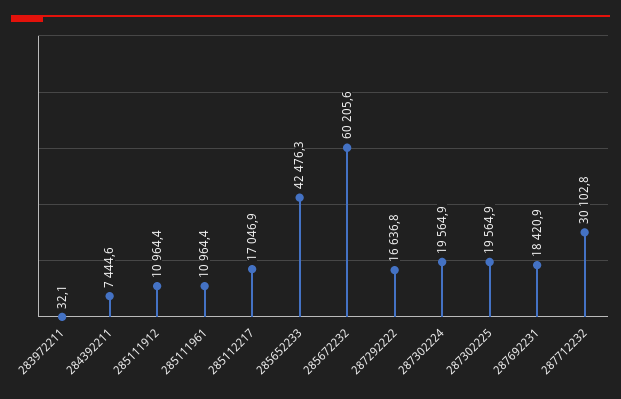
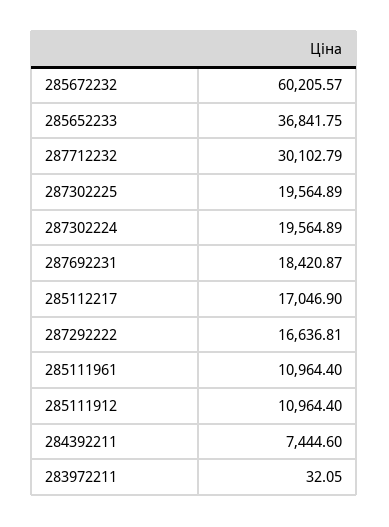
  {
    "283972211": 32.05,
    "284392211": 7444.6,
    "285111912": 10964.4,
    "285111961": 10964.4,
    "285112217": 17046.9,
-   "285652233": 42476.3,
+   "285652233": 36841.75,
    "285672232": 60205.57,
    "287292222": 16636.81,
    "287302224": 19564.89,
    "287302225": 19564.89,
    "287692231": 18420.87,
    "287712232": 30102.79
  }

